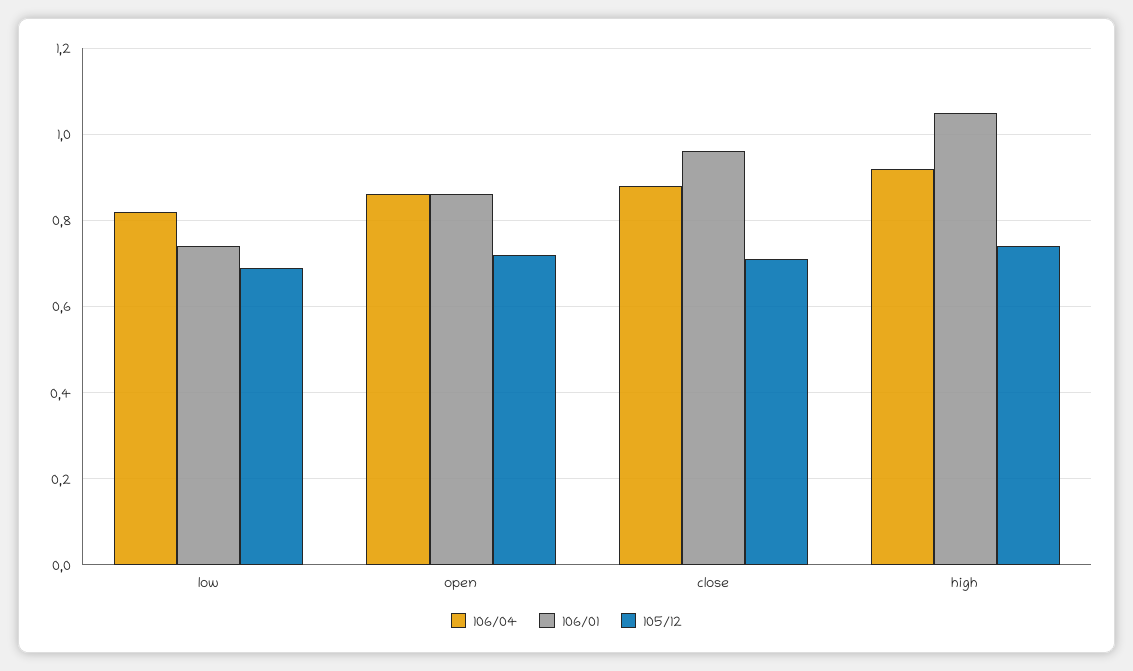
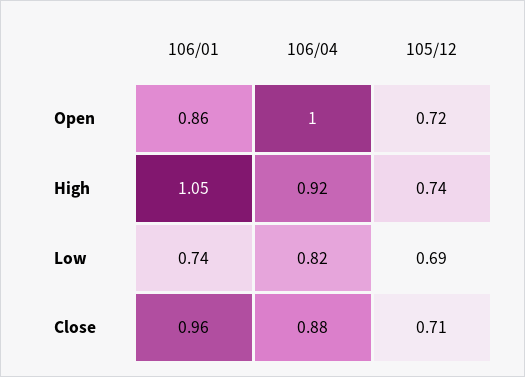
  {
    "106/04": {
      "low": 0.82,
-     "open": 0.85,
+     "open": 1,
      "close": 0.88,
      "high": 0.92
    },
    "106/01": {
      "low": 0.74,
      "open": 0.86,
      "close": 0.96,
      "high": 1.05
    },
    "105/12": {
      "low": 0.69,
      "open": 0.72,
      "close": 0.71,
      "high": 0.74
    }
  }

